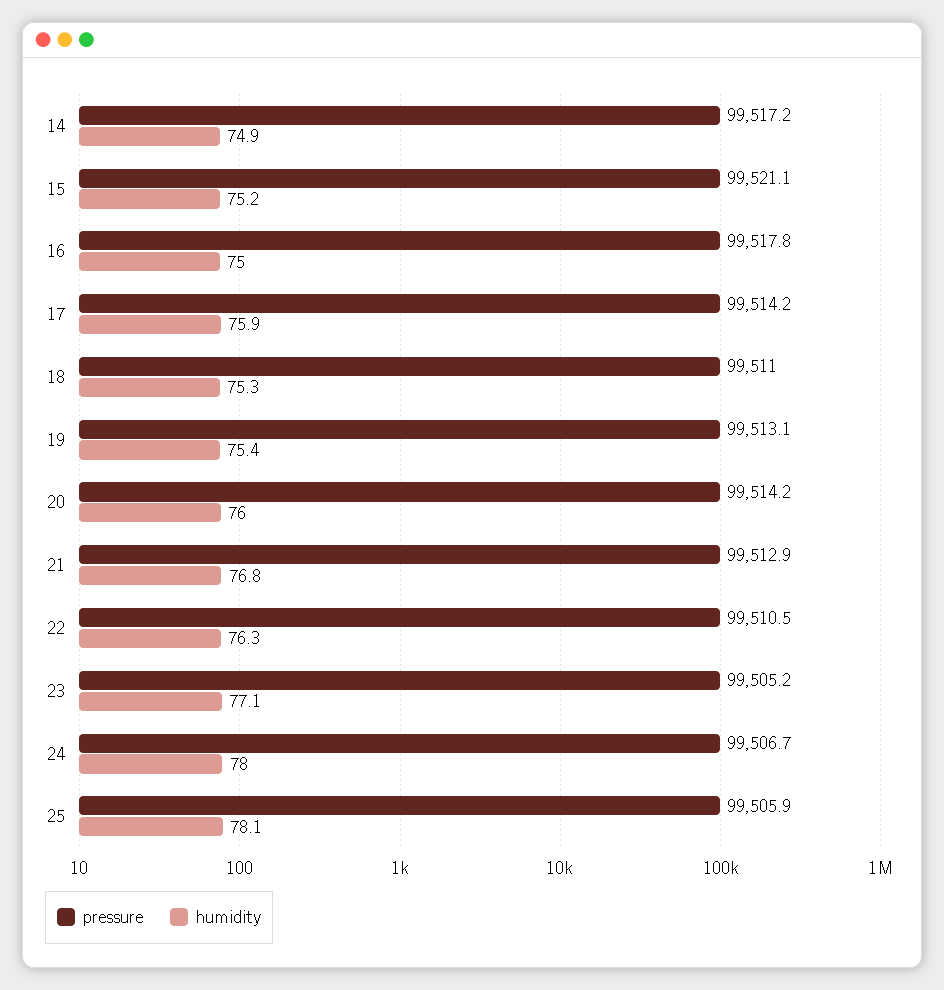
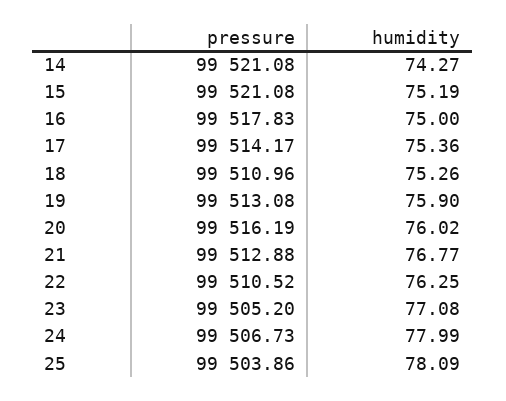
  {
    "pressure": {
-     "14": 99517.2,
+     "14": 99521.08,
      "15": 99521.08,
      "16": 99517.83,
      "17": 99514.17,
      "18": 99510.96,
      "19": 99513.08,
-     "20": 99514.2,
+     "20": 99516.19,
      "21": 99512.88,
      "22": 99510.52,
      "23": 99505.2,
      "24": 99506.73,
-     "25": 99505.9
+     "25": 99503.86
    },
    "humidity": {
-     "14": 74.9,
+     "14": 74.27,
      "15": 75.19,
      "16": 75,
-     "17": 75.9,
+     "17": 75.36,
      "18": 75.26,
-     "19": 75.4,
+     "19": 75.9,
      "20": 76.02,
      "21": 76.77,
      "22": 76.25,
      "23": 77.08,
      "24": 77.99,
      "25": 78.09
    }
  }

